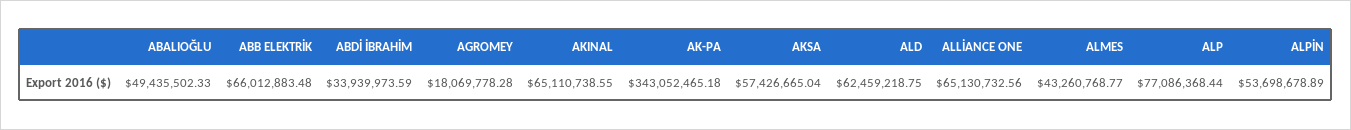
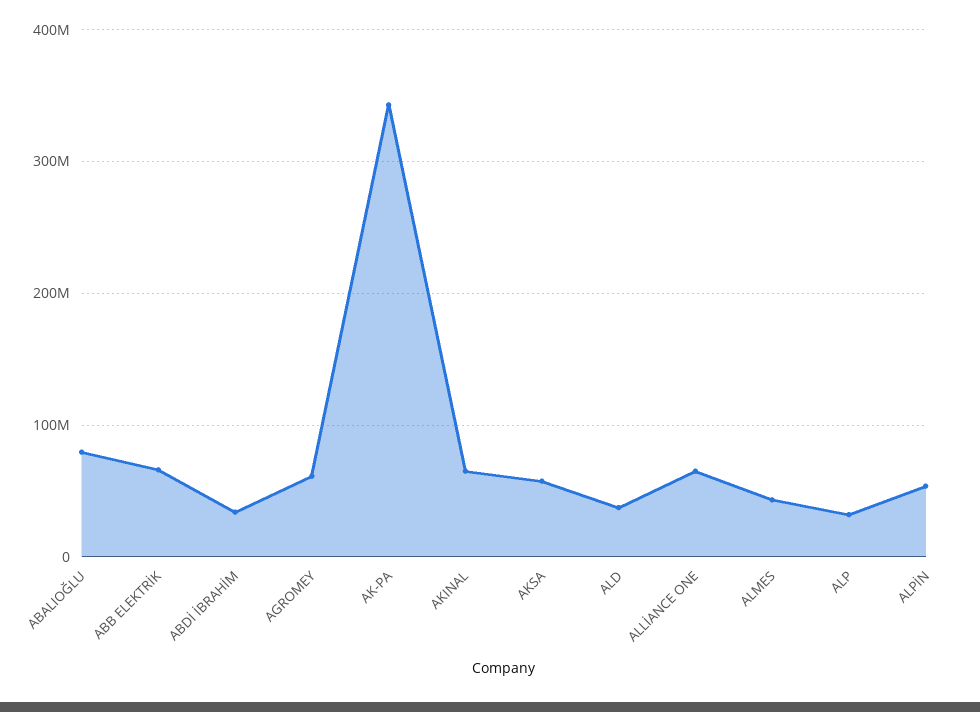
  {
-   "ABALIOĞLU": 49435502.33,
+   "ABALIOĞLU": 80000000,
    "ABB ELEKTRİK": 66012883.48,
    "ABDİ İBRAHİM": 33939973.59,
-   "AGROMEY": 18069778.28,
+   "AGROMEY": 60000000,
    "AKINAL": 65110738.55,
    "AK-PA": 343052465.18,
    "AKSA": 57426665.04,
-   "ALD": 62459218.75,
+   "ALD": 40000000,
    "ALLİANCE ONE": 65130732.56,
    "ALMES": 43260768.77,
-   "ALP": 77086368.44,
+   "ALP": 30000000,
    "ALPİN": 53698678.89
  }

